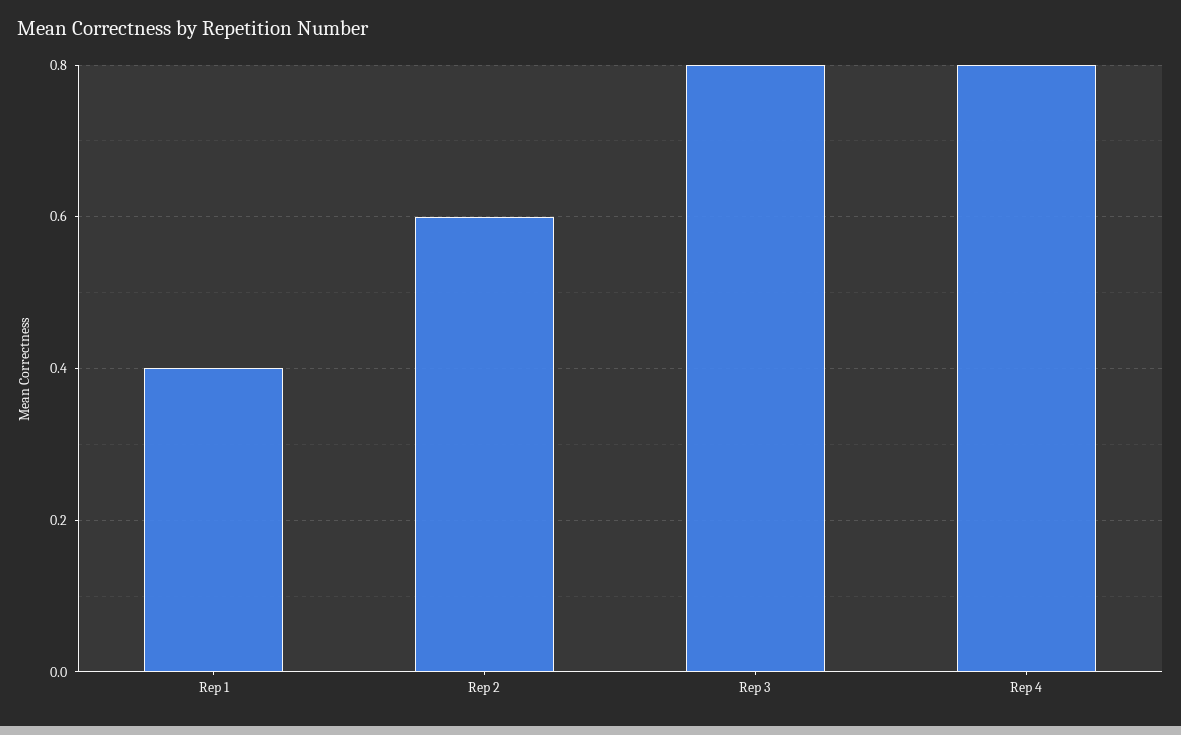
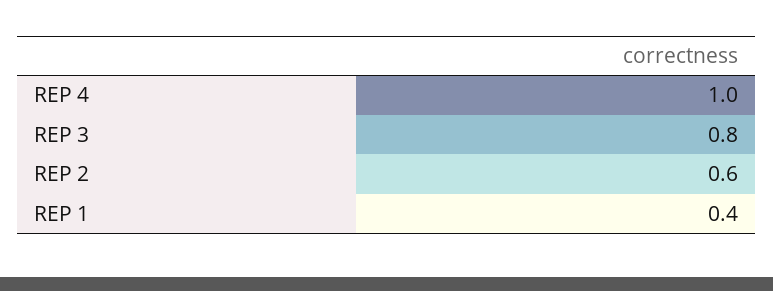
  {
    "Rep 1": 0.4,
    "Rep 2": 0.6,
    "Rep 3": 0.8,
-   "Rep 4": 0.8
+   "Rep 4": 1
  }

